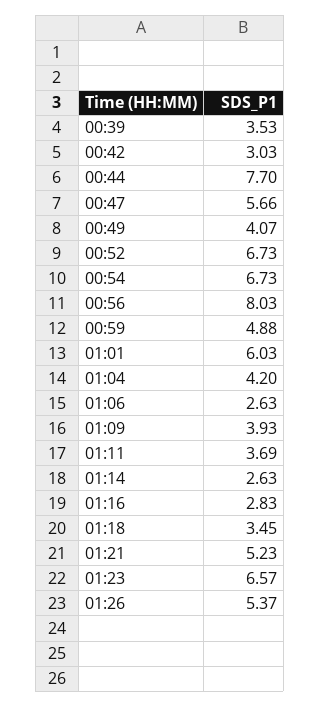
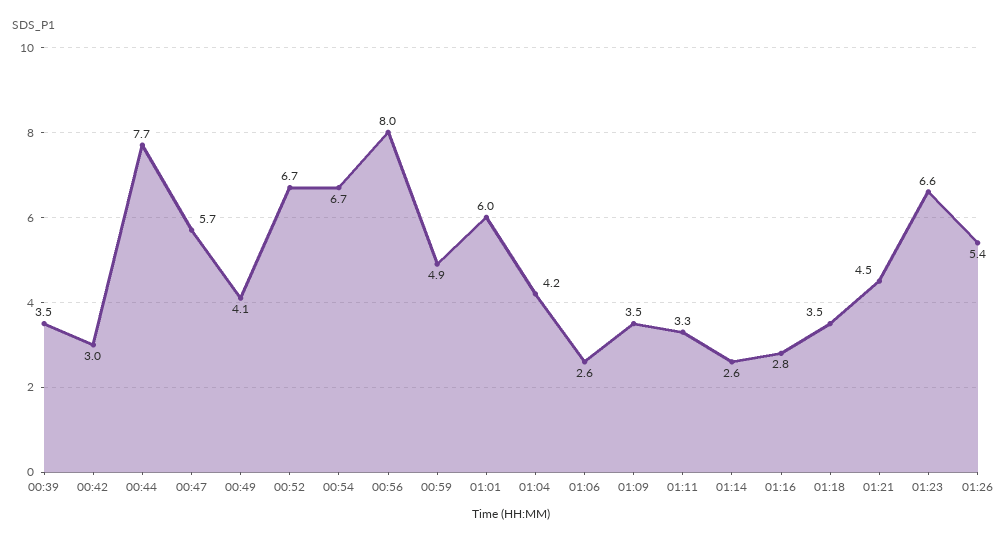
  {
    "00:39": 3.53,
    "00:42": 3.03,
    "00:44": 7.7,
    "00:47": 5.66,
    "00:49": 4.07,
    "00:52": 6.73,
    "00:54": 6.73,
    "00:56": 8.03,
    "00:59": 4.88,
    "01:01": 6.03,
    "01:04": 4.2,
    "01:06": 2.63,
-   "01:09": 3.93,
+   "01:09": 3.5,
-   "01:11": 3.69,
+   "01:11": 3.3,
    "01:14": 2.63,
    "01:16": 2.83,
    "01:18": 3.45,
-   "01:21": 5.23,
+   "01:21": 4.5,
    "01:23": 6.57,
    "01:26": 5.37
  }

